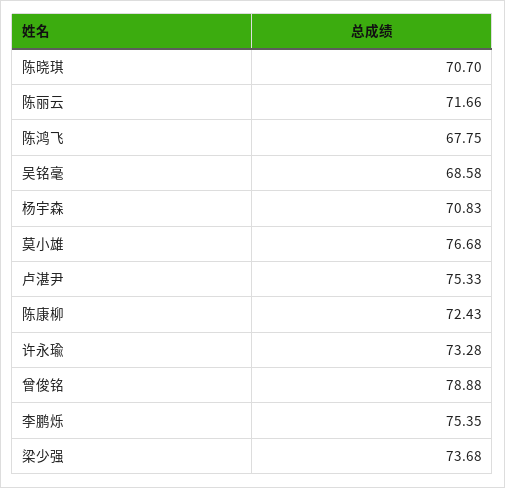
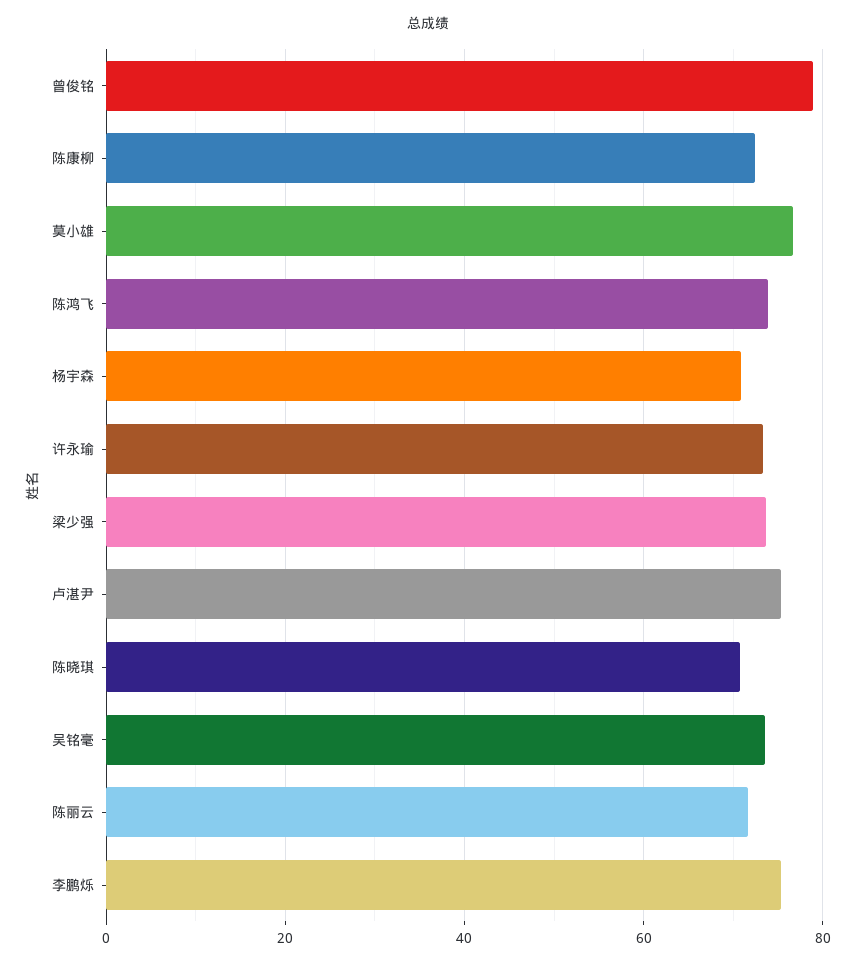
  {
    "陈晓琪": 70.7,
    "陈丽云": 71.66,
-   "陈鸿飞": 67.75,
+   "陈鸿飞": 74,
-   "吴铭毫": 68.58,
+   "吴铭毫": 74,
    "杨宇森": 70.83,
    "莫小雄": 76.68,
    "卢湛尹": 75.33,
    "陈康柳": 72.43,
    "许永瑜": 73.28,
    "曾俊铭": 78.88,
    "李鹏烁": 75.35,
    "梁少强": 73.68
  }

